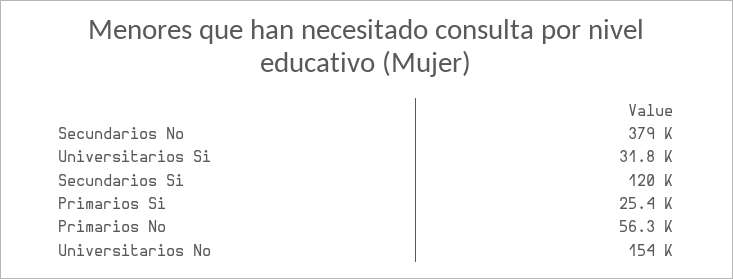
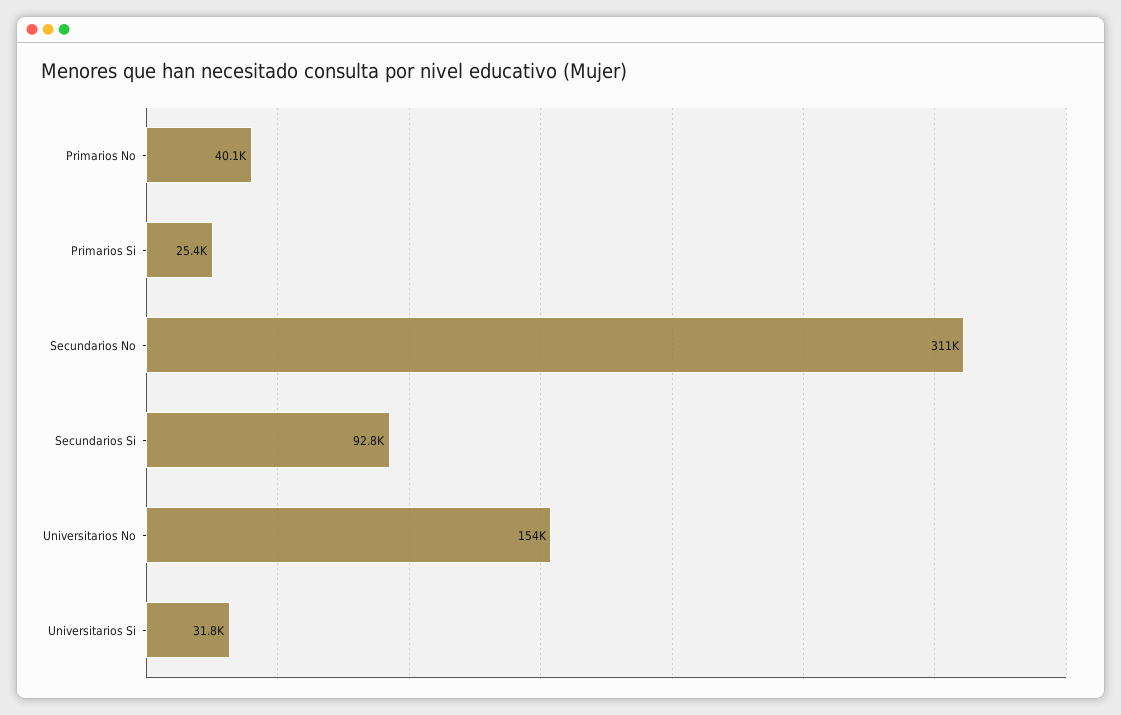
  {
-   "Secundarios No": 379000,
+   "Secundarios No": 311000,
    "Universitarios Si": 31800,
-   "Secundarios Si": 120000,
+   "Secundarios Si": 92800,
    "Primarios Si": 25400,
-   "Primarios No": 56300,
+   "Primarios No": 40100,
    "Universitarios No": 154000
  }

